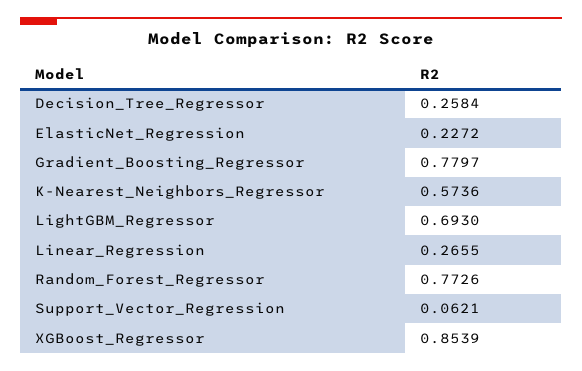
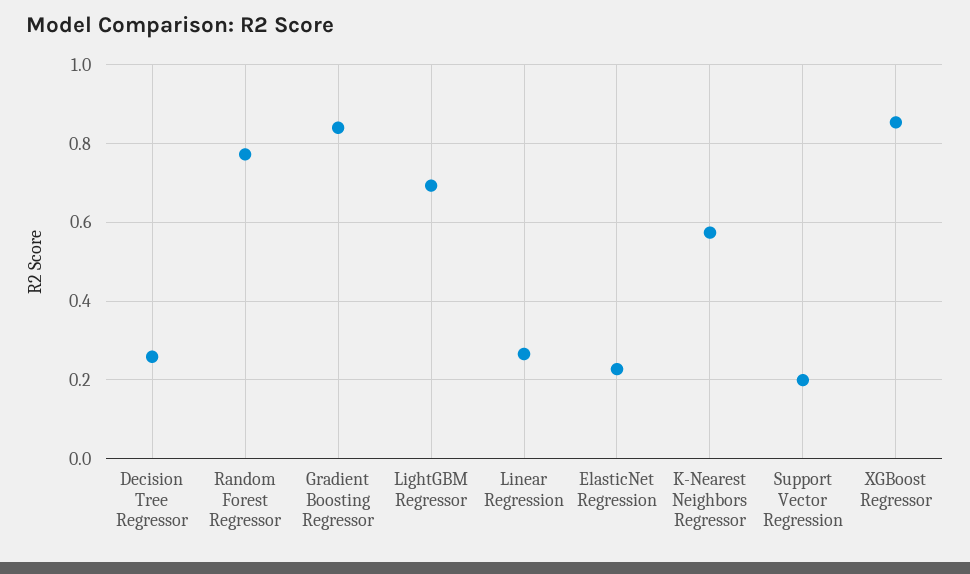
  {
    "Decision_Tree_Regressor": 0.2584,
    "ElasticNet_Regression": 0.2272,
-   "Gradient_Boosting_Regressor": 0.7797,
+   "Gradient_Boosting_Regressor": 0.84,
    "K-Nearest_Neighbors_Regressor": 0.5736,
    "LightGBM_Regressor": 0.693,
    "Linear_Regression": 0.2655,
    "Random_Forest_Regressor": 0.7726,
-   "Support_Vector_Regression": 0.0621,
+   "Support_Vector_Regression": 0.2,
    "XGBoost_Regressor": 0.8539
  }

